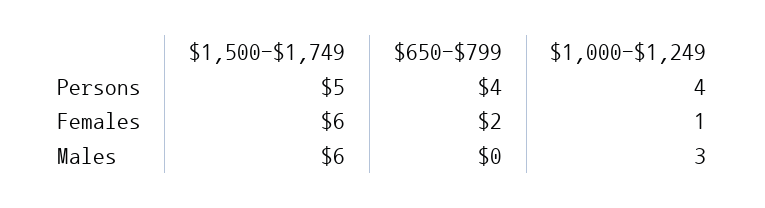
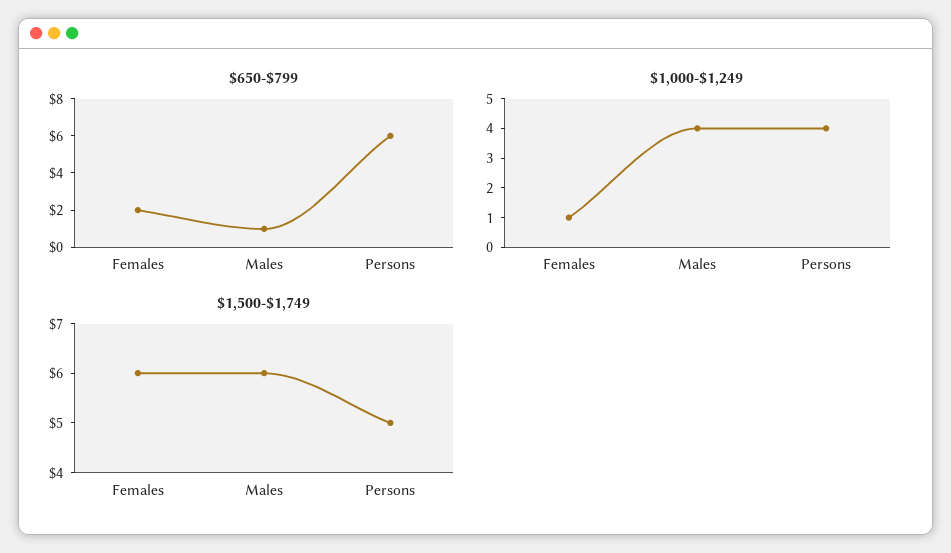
  {
    "$1,500-$1,749": {
      "Persons": 5,
      "Females": 6,
      "Males": 6
    },
    "$650-$799": {
-     "Persons": 4,
+     "Persons": 6,
      "Females": 2,
-     "Males": 0
+     "Males": 1
    },
    "$1,000-$1,249": {
      "Persons": 4,
      "Females": 1,
-     "Males": 3
+     "Males": 4
    }
  }

